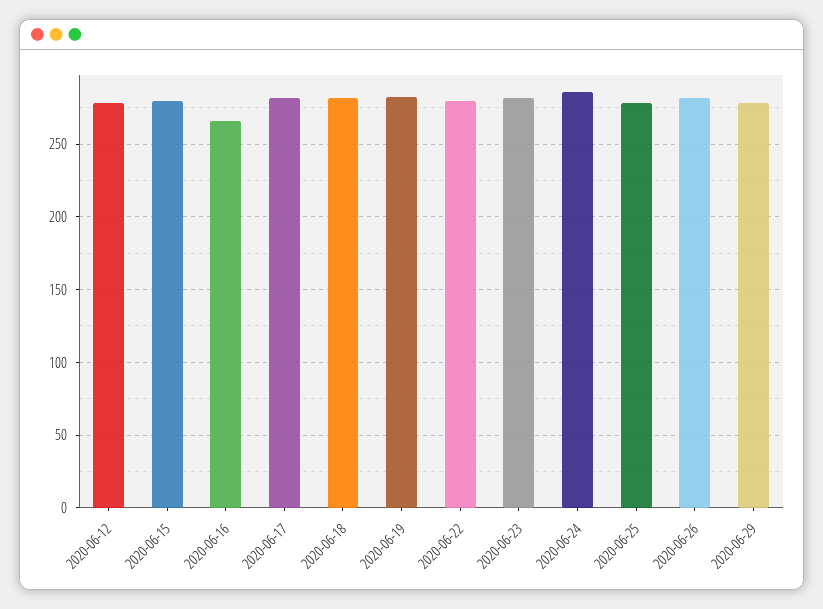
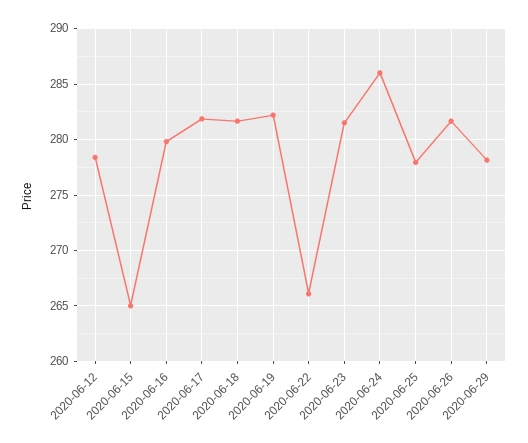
  {
    "2020-06-12": 278,
-   "2020-06-15": 280,
+   "2020-06-15": 265,
-   "2020-06-16": 265,
+   "2020-06-16": 280,
    "2020-06-17": 282,
    "2020-06-18": 282,
    "2020-06-19": 282,
-   "2020-06-22": 280,
+   "2020-06-22": 266,
    "2020-06-23": 282,
    "2020-06-24": 286,
    "2020-06-25": 278,
    "2020-06-26": 282,
    "2020-06-29": 278
  }

